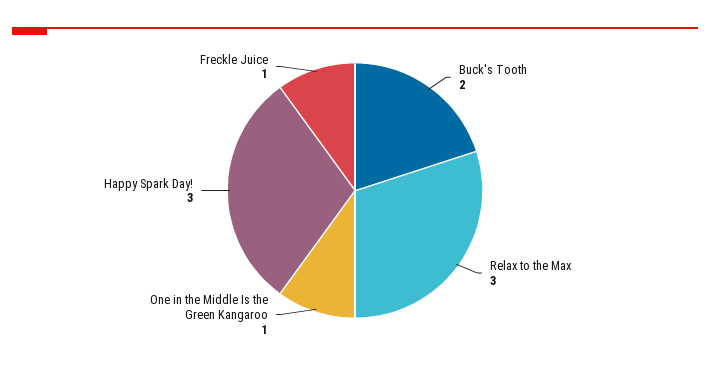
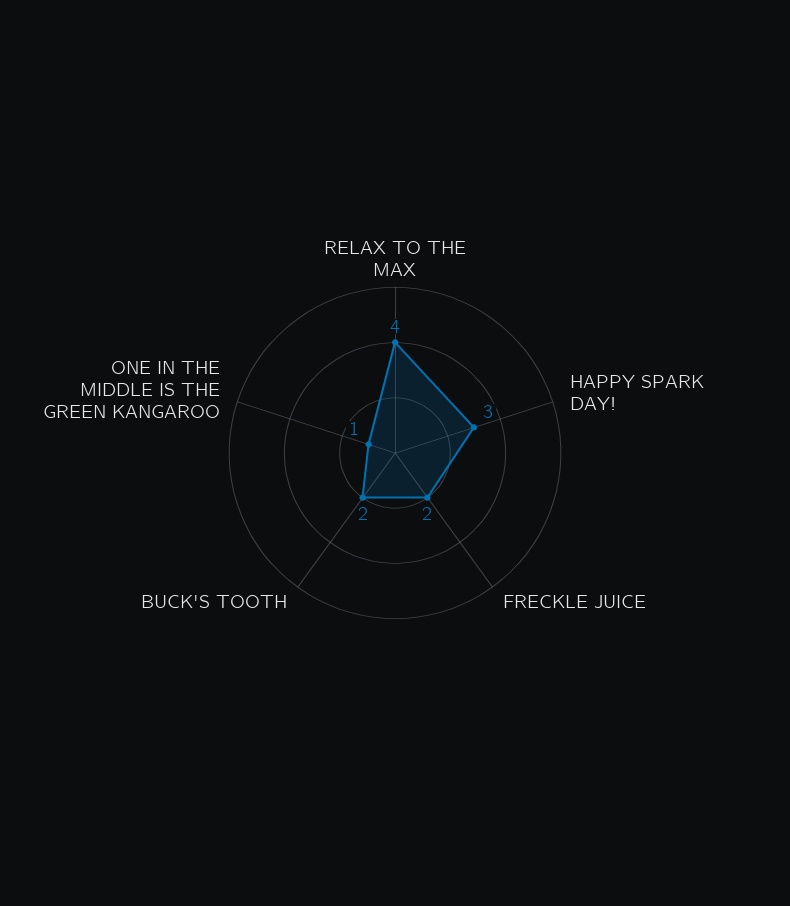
  {
    "Buck's Tooth": 2,
-   "Relax to the Max": 3,
+   "Relax to the Max": 4,
    "One in the Middle Is the Green Kangaroo": 1,
    "Happy Spark Day!": 3,
-   "Freckle Juice": 1
+   "Freckle Juice": 2
  }

